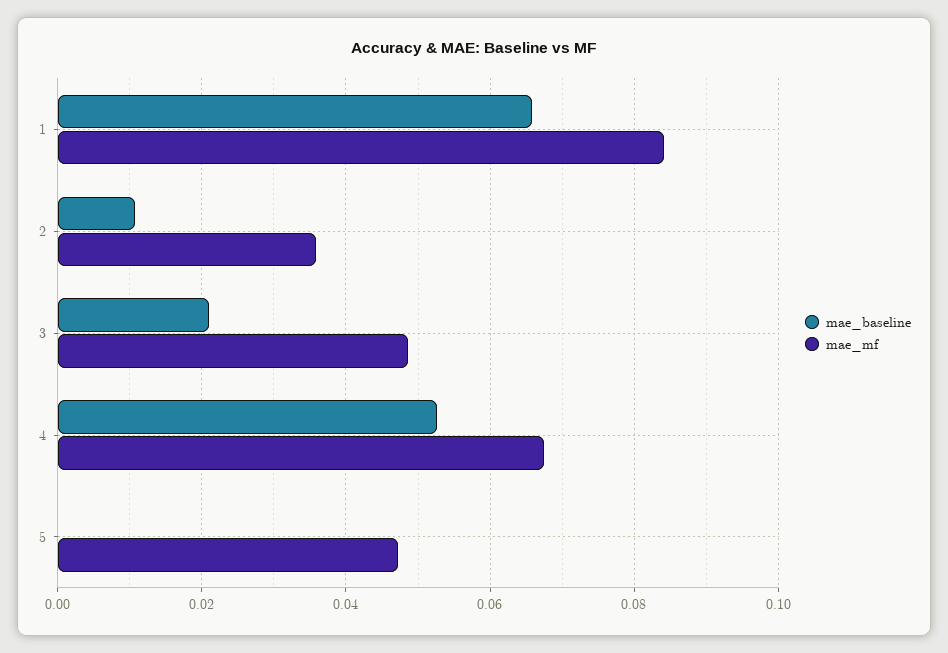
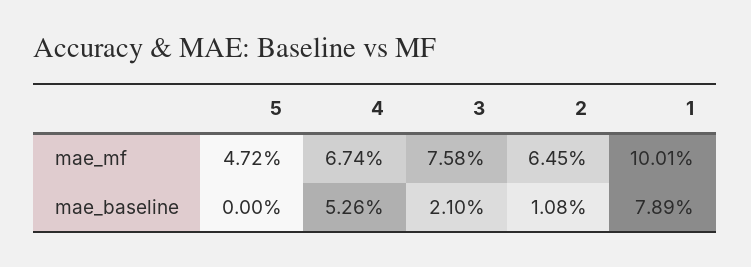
  {
    "mae_baseline": {
-     "1": 0.066,
+     "1": 0.0789,
      "2": 0.0108,
      "3": 0.021,
      "4": 0.0526,
      "5": 0
    },
    "mae_mf": {
-     "1": 0.084,
+     "1": 0.1001,
-     "2": 0.036,
+     "2": 0.0645,
-     "3": 0.048,
+     "3": 0.0758,
      "4": 0.0674,
      "5": 0.0472
    }
  }

